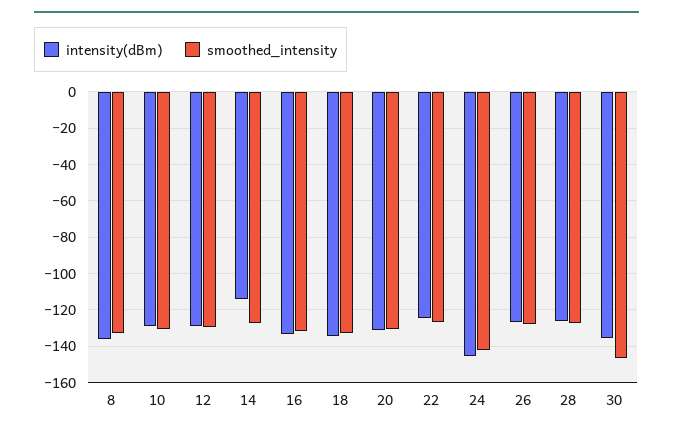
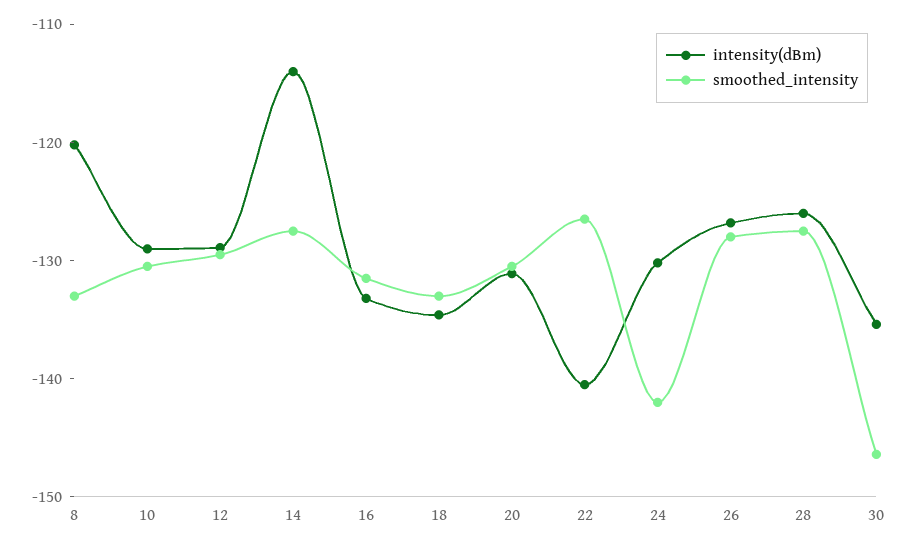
  {
    "intensity(dBm)": {
-     "8": -135,
+     "8": -120,
      "10": -130,
      "12": -128,
      "14": -114,
      "16": -134,
      "18": -134,
      "20": -132,
-     "22": -125,
+     "22": -140,
-     "24": -145,
+     "24": -130,
      "26": -126,
      "28": -126,
      "30": -136
    },
    "smoothed_intensity": {
      "8": -134,
      "10": -130,
      "12": -130,
      "14": -128,
      "16": -132,
      "18": -134,
      "20": -130,
      "22": -126,
      "24": -142,
      "26": -128,
      "28": -128,
      "30": -146
    }
  }

